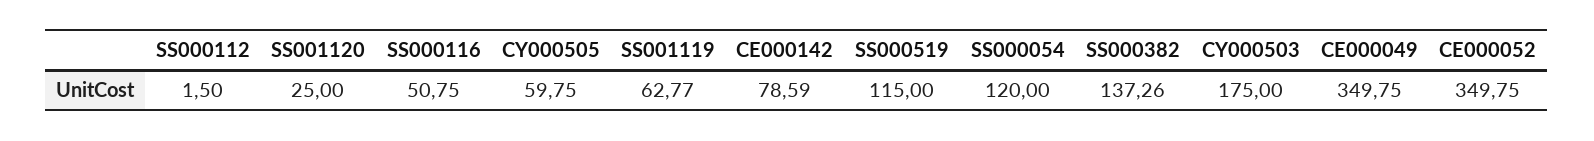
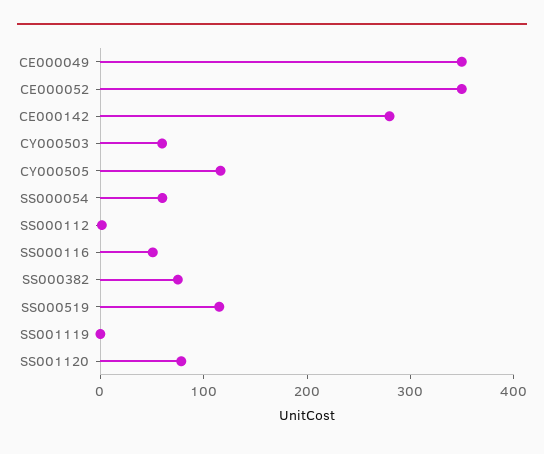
  {
    "SS000112": 1.5,
-   "SS001120": 25,
+   "SS001120": 80,
    "SS000116": 50.75,
-   "CY000505": 59.75,
+   "CY000505": 120,
-   "SS001119": 62.77,
+   "SS001119": 0,
-   "CE000142": 78.59,
+   "CE000142": 280,
    "SS000519": 115,
-   "SS000054": 120,
+   "SS000054": 60,
-   "SS000382": 137.26,
+   "SS000382": 80,
-   "CY000503": 175,
+   "CY000503": 60,
    "CE000049": 349.75,
    "CE000052": 349.75
  }

